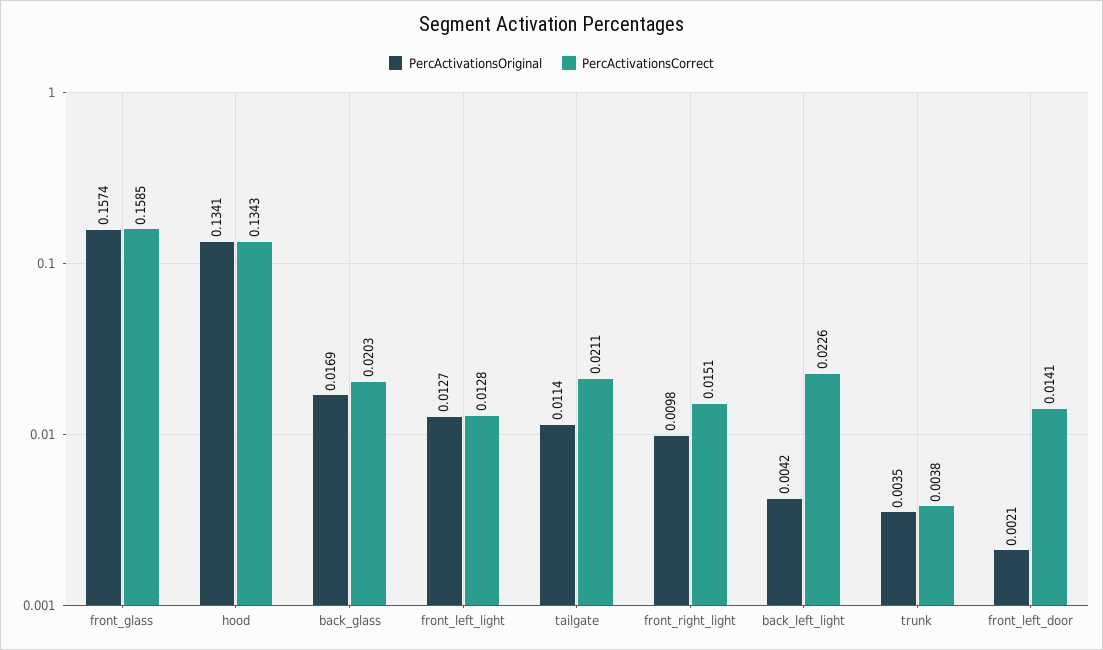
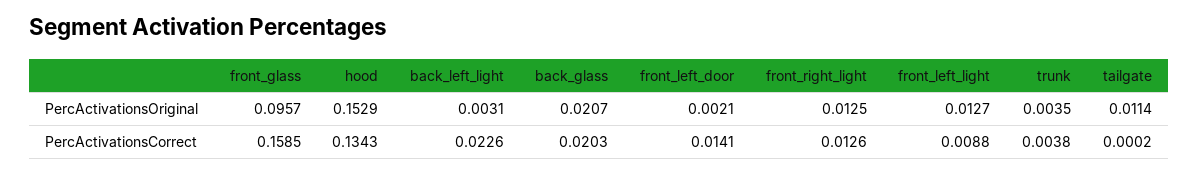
  {
    "PercActivationsOriginal": {
-     "front_glass": 0.1574,
+     "front_glass": 0.0957,
-     "hood": 0.1341,
+     "hood": 0.1529,
-     "back_glass": 0.0169,
+     "back_glass": 0.0207,
      "front_left_light": 0.0127,
      "tailgate": 0.0114,
-     "front_right_light": 0.0098,
+     "front_right_light": 0.0125,
-     "back_left_light": 0.0042,
+     "back_left_light": 0.0031,
      "trunk": 0.0035,
      "front_left_door": 0.0021
    },
    "PercActivationsCorrect": {
      "front_glass": 0.1585,
      "hood": 0.1343,
      "back_glass": 0.0203,
-     "front_left_light": 0.0128,
+     "front_left_light": 0.0088,
-     "tailgate": 0.0211,
+     "tailgate": 0.0002,
-     "front_right_light": 0.0151,
+     "front_right_light": 0.0126,
      "back_left_light": 0.0226,
      "trunk": 0.0038,
      "front_left_door": 0.0141
    }
  }

